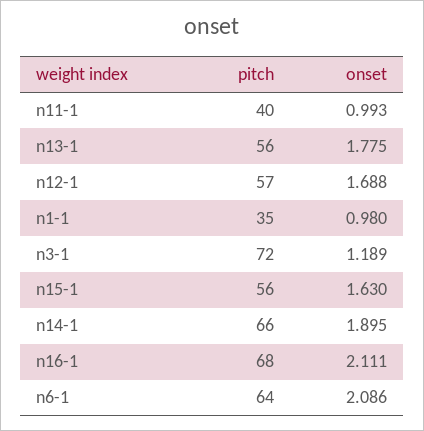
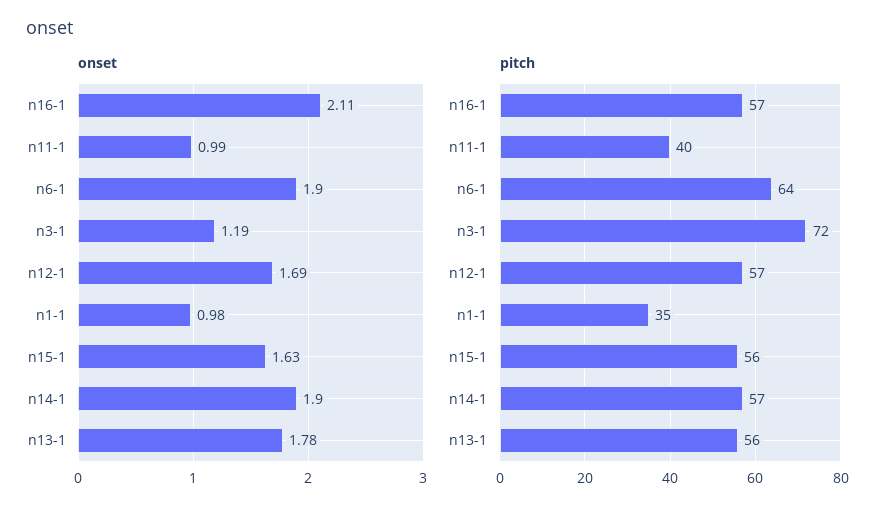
  {
    "pitch": {
      "n11-1": 40,
      "n13-1": 56,
      "n12-1": 57,
      "n1-1": 35,
      "n3-1": 72,
      "n15-1": 56,
-     "n14-1": 66,
+     "n14-1": 57,
-     "n16-1": 68,
+     "n16-1": 57,
      "n6-1": 64
    },
    "onset": {
      "n11-1": 0.993,
      "n13-1": 1.775,
      "n12-1": 1.688,
      "n1-1": 0.98,
      "n3-1": 1.189,
      "n15-1": 1.63,
      "n14-1": 1.895,
      "n16-1": 2.111,
-     "n6-1": 2.086
+     "n6-1": 1.9
    }
  }

